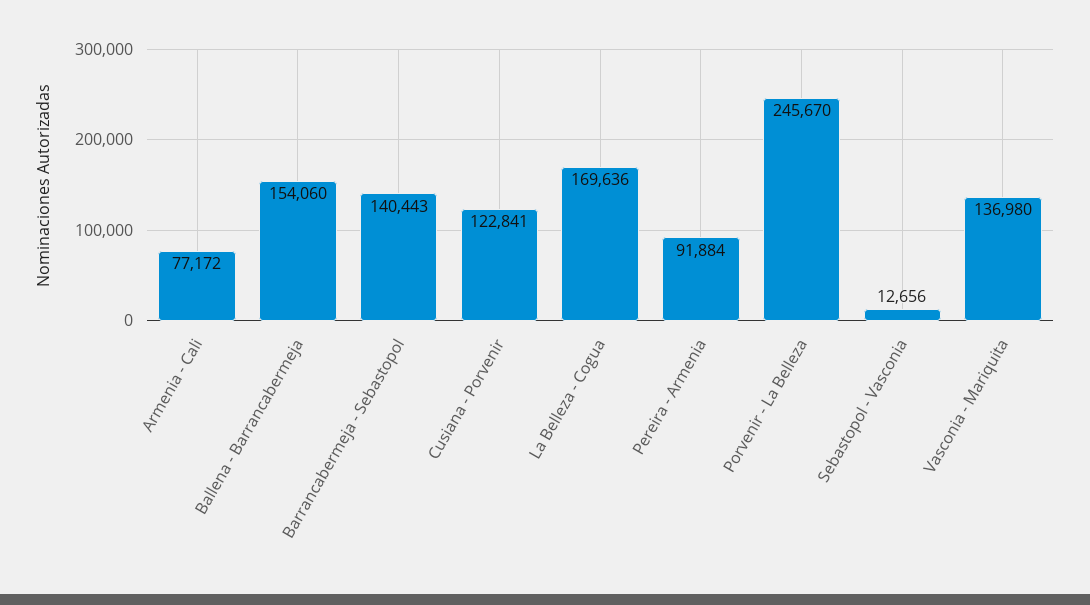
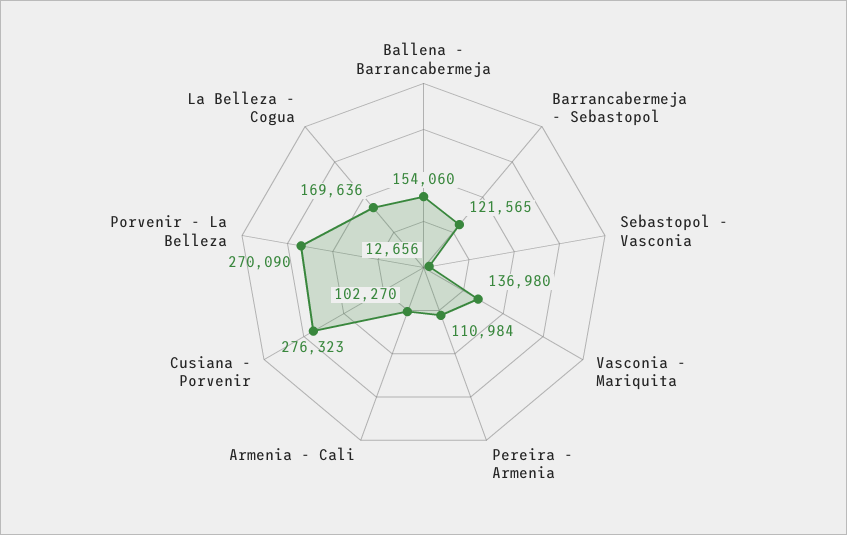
  {
-   "Armenia - Cali": 77172,
+   "Armenia - Cali": 102270,
    "Ballena - Barrancabermeja": 154060,
-   "Barrancabermeja - Sebastopol": 140443,
+   "Barrancabermeja - Sebastopol": 121565,
-   "Cusiana - Porvenir": 122841,
+   "Cusiana - Porvenir": 276323,
    "La Belleza - Cogua": 169636,
-   "Pereira - Armenia": 91884,
+   "Pereira - Armenia": 110984,
-   "Porvenir - La Belleza": 245670,
+   "Porvenir - La Belleza": 270090,
    "Sebastopol - Vasconia": 12656,
    "Vasconia - Mariquita": 136980
  }

